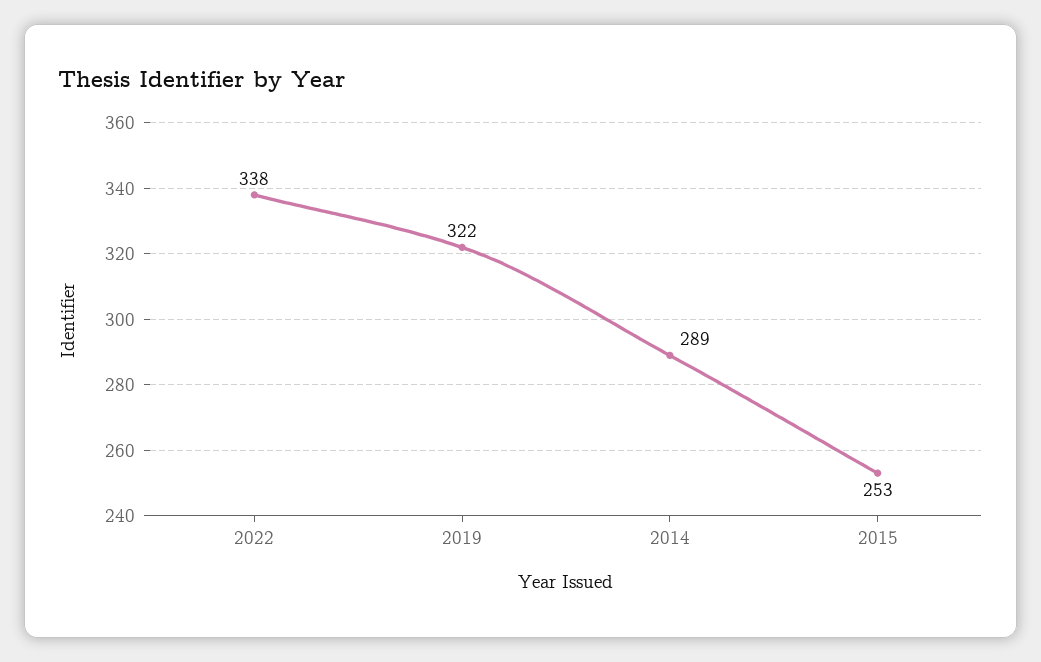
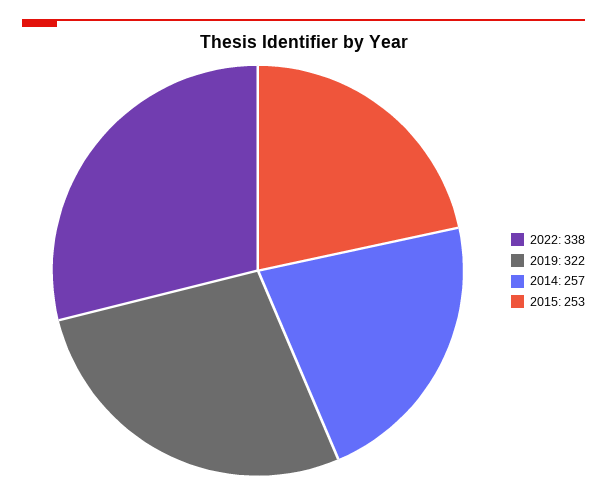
  {
    "2022": 338,
    "2019": 322,
-   "2014": 289,
+   "2014": 257,
    "2015": 253
  }

